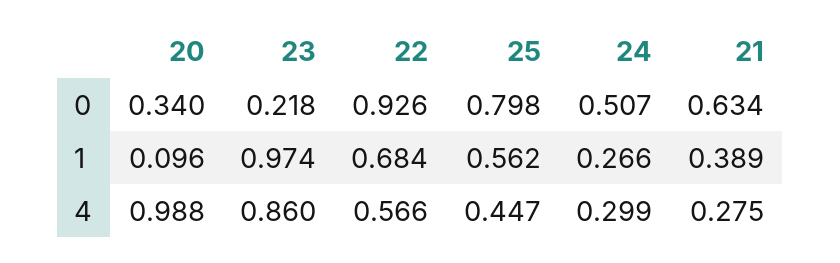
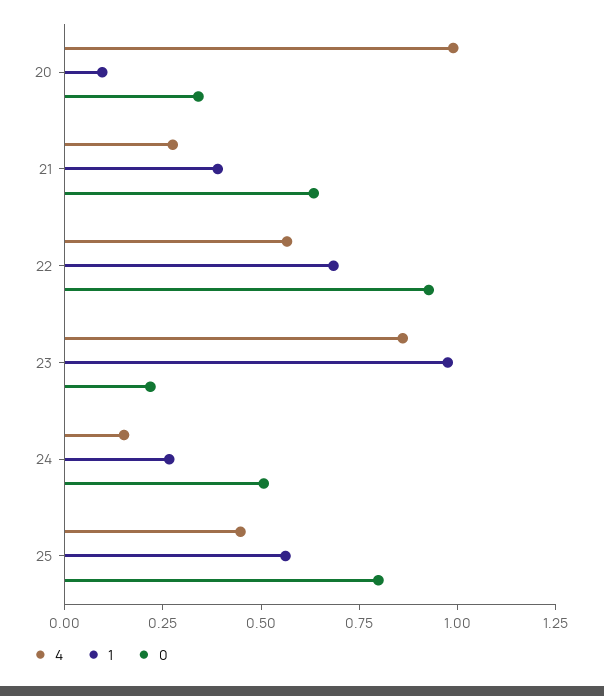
  {
    "0": {
      "20": 0.34,
      "23": 0.218,
      "22": 0.926,
      "25": 0.798,
      "24": 0.507,
      "21": 0.634
    },
    "1": {
      "20": 0.096,
      "23": 0.974,
      "22": 0.684,
      "25": 0.562,
      "24": 0.266,
      "21": 0.389
    },
    "4": {
      "20": 0.988,
      "23": 0.86,
      "22": 0.566,
      "25": 0.447,
-     "24": 0.299,
+     "24": 0.15,
      "21": 0.275
    }
  }

